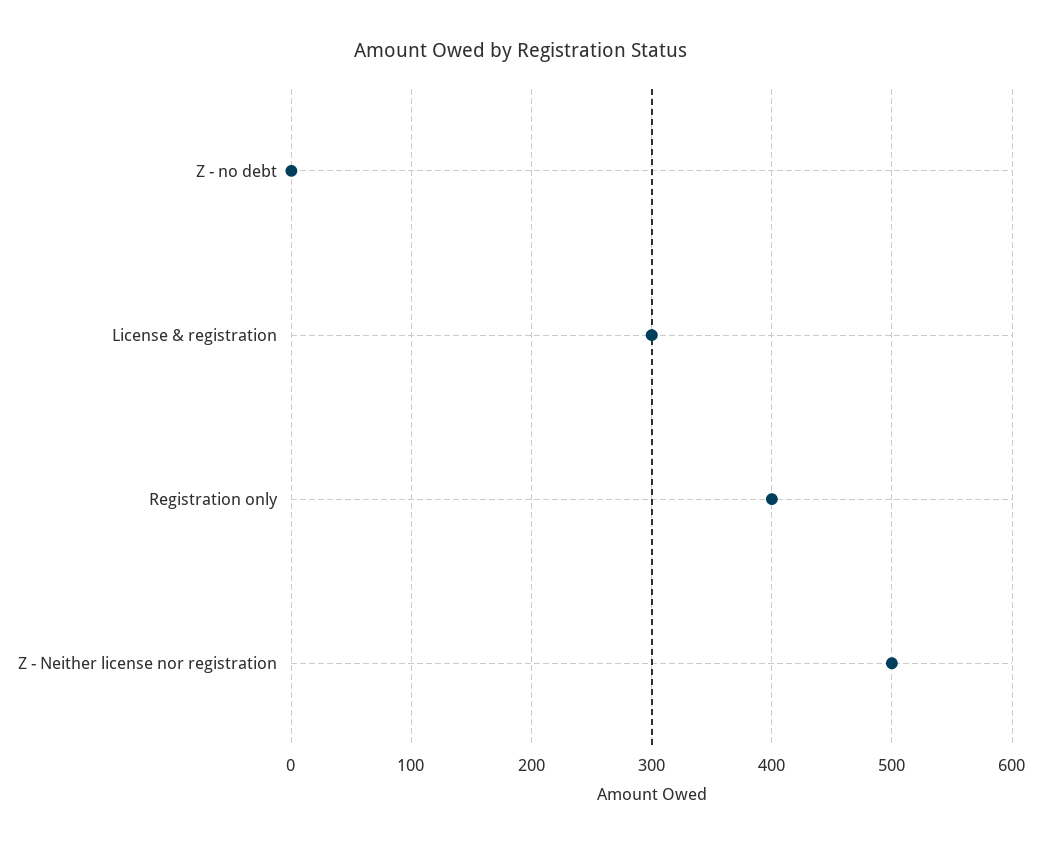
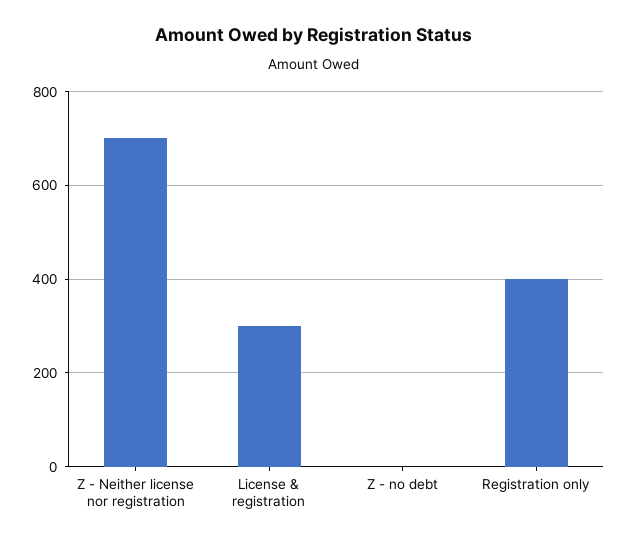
  {
    "Z - no debt": 0,
    "License & registration": 300,
    "Registration only": 400,
-   "Z - Neither license nor registration": 500
+   "Z - Neither license nor registration": 700
  }

